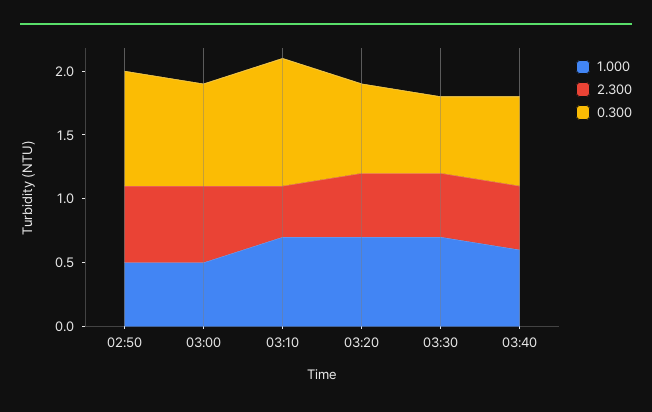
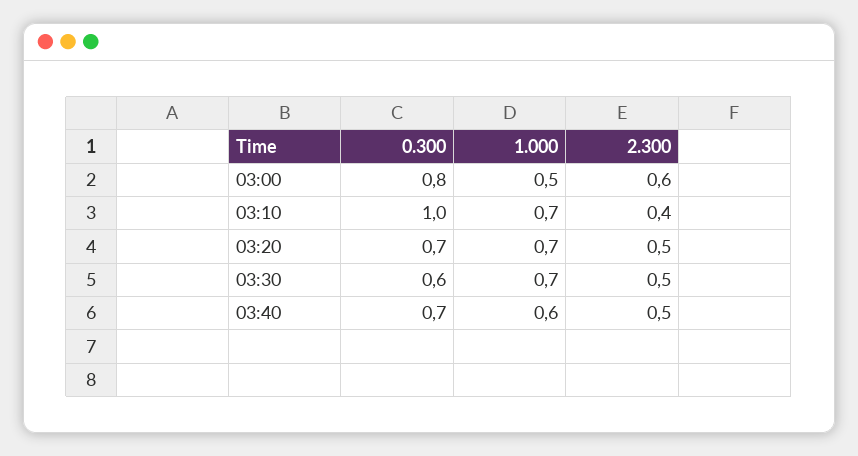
  {
    "1.000": {
-     "02:50": 0.5,
      "03:00": 0.5,
      "03:10": 0.7,
      "03:20": 0.7,
      "03:30": 0.7,
      "03:40": 0.6
    },
    "2.300": {
-     "02:50": 0.6,
      "03:00": 0.6,
      "03:10": 0.4,
      "03:20": 0.5,
      "03:30": 0.5,
      "03:40": 0.5
    },
    "0.300": {
-     "02:50": 0.9,
      "03:00": 0.8,
      "03:10": 1,
      "03:20": 0.7,
      "03:30": 0.6,
      "03:40": 0.7
    }
  }

